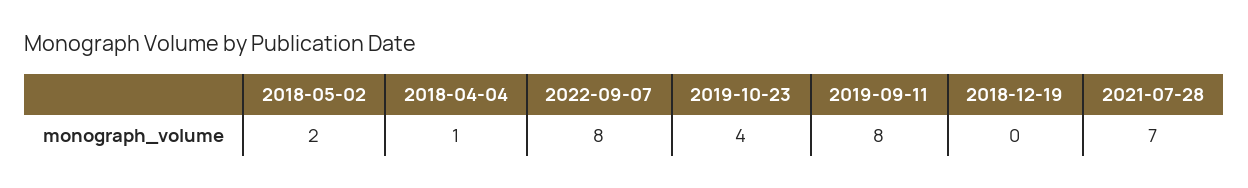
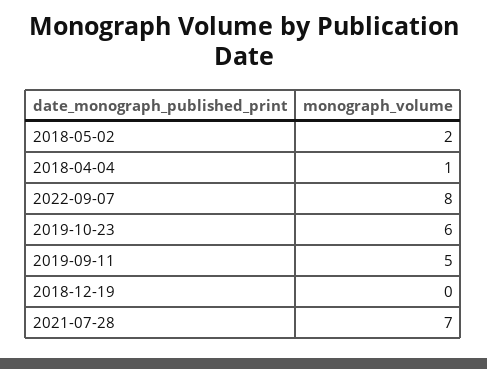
  {
    "2018-05-02": 2,
    "2018-04-04": 1,
    "2022-09-07": 8,
-   "2019-10-23": 4,
+   "2019-10-23": 6,
-   "2019-09-11": 8,
+   "2019-09-11": 5,
    "2018-12-19": 0,
    "2021-07-28": 7
  }

